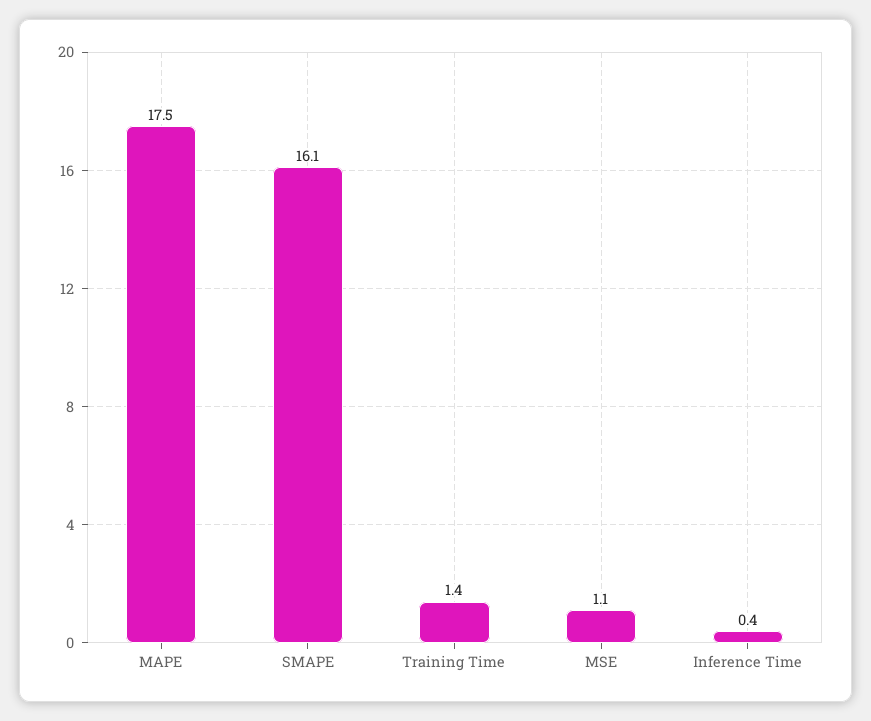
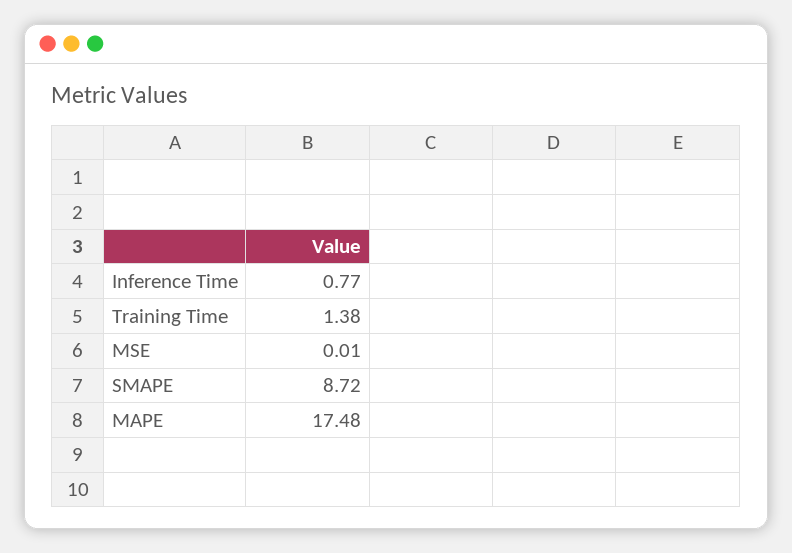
  {
    "MAPE": 17.48,
-   "SMAPE": 16.1,
+   "SMAPE": 8.72,
    "Training Time": 1.38,
-   "MSE": 1.1,
+   "MSE": 0.01,
-   "Inference Time": 0.4
+   "Inference Time": 0.77
  }

